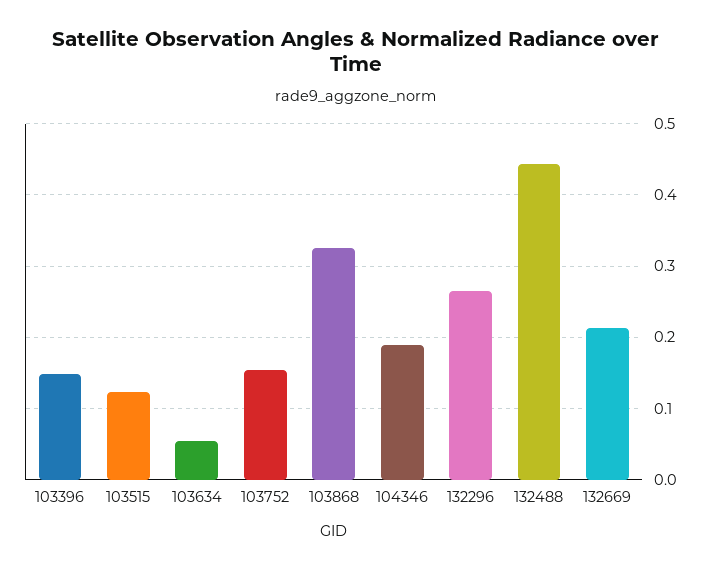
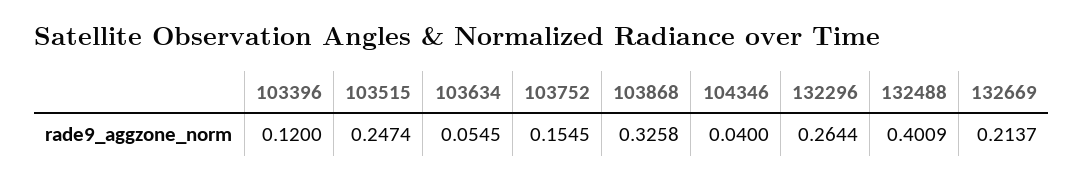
  {
-   "103396": 0.15,
+   "103396": 0.12,
-   "103515": 0.12,
+   "103515": 0.2474,
    "103634": 0.0545,
    "103752": 0.1545,
    "103868": 0.3258,
-   "104346": 0.19,
+   "104346": 0.04,
    "132296": 0.2644,
-   "132488": 0.44,
+   "132488": 0.4009,
    "132669": 0.2137
  }

